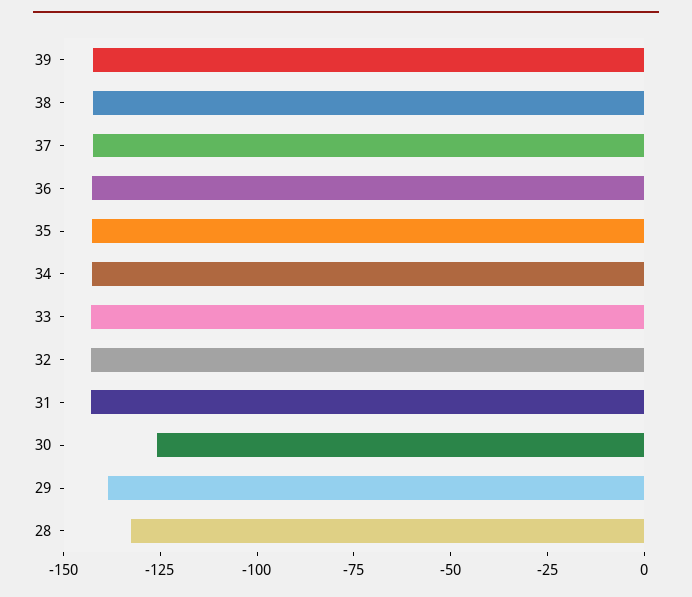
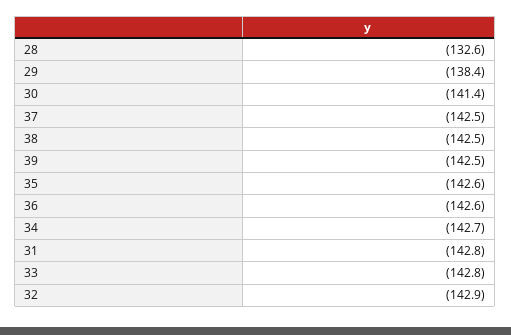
  {
    "39": -142.5,
    "38": -142.5,
    "37": -142.5,
    "36": -142.6,
    "35": -142.6,
    "34": -142.7,
    "33": -142.8,
    "32": -142.9,
    "31": -142.8,
-   "30": -125,
+   "30": -141.4,
    "29": -138.4,
    "28": -132.6
  }

